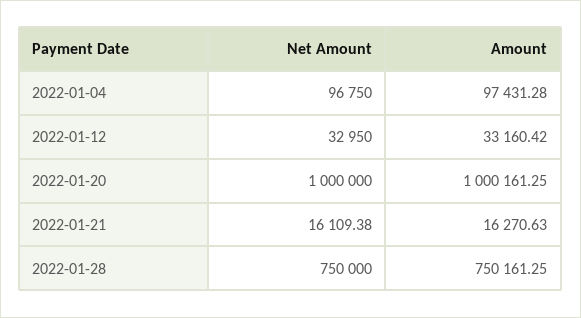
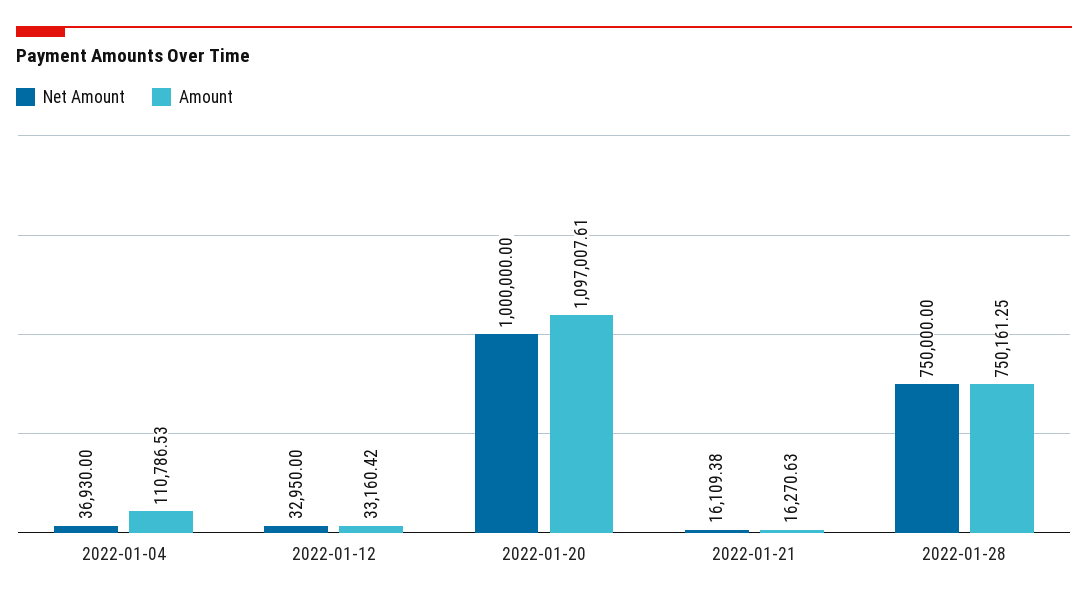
  {
    "Net Amount": {
-     "2022-01-04": 96750,
+     "2022-01-04": 36930,
      "2022-01-12": 32950,
      "2022-01-20": 1000000,
      "2022-01-21": 16109.38,
      "2022-01-28": 750000
    },
    "Amount": {
-     "2022-01-04": 97431.28,
+     "2022-01-04": 110786.53,
      "2022-01-12": 33160.42,
-     "2022-01-20": 1000161.25,
+     "2022-01-20": 1097007.61,
      "2022-01-21": 16270.63,
      "2022-01-28": 750161.25
    }
  }

